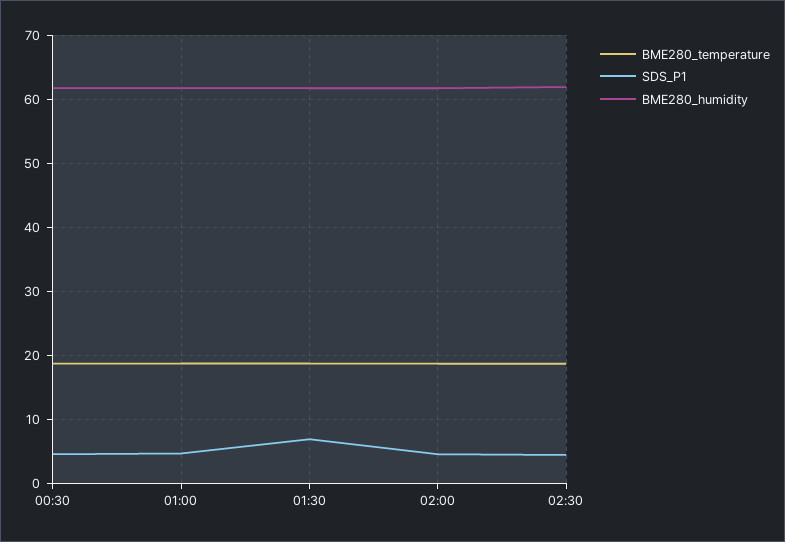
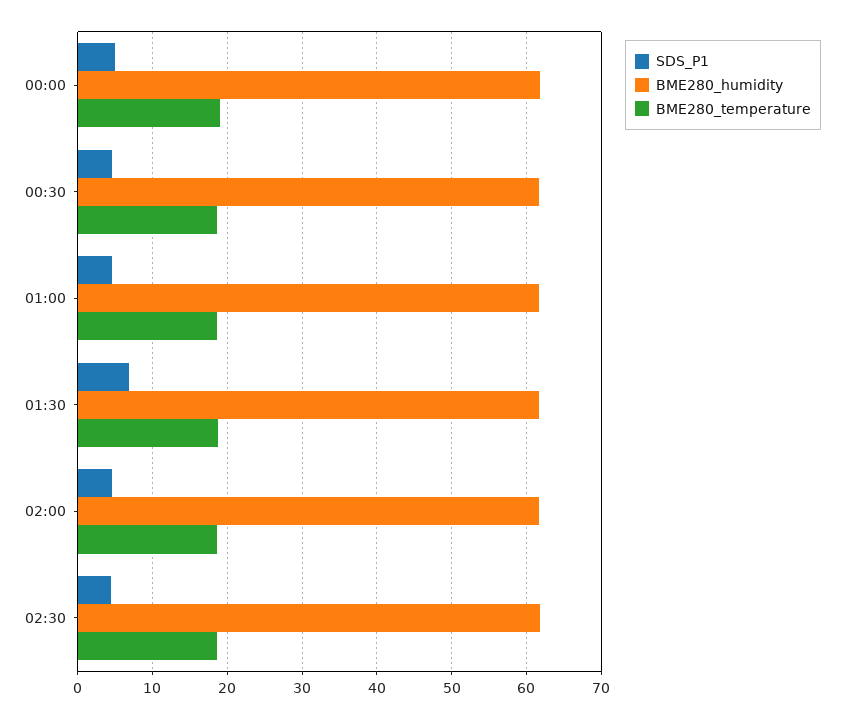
  {
    "BME280_temperature": {
      "00:30": 19,
      "01:00": 19,
      "01:30": 19,
      "02:00": 19,
-     "02:30": 19
+     "02:30": 19,
+     "00:00": 19
    },
    "SDS_P1": {
      "00:30": 5,
      "01:00": 5,
      "01:30": 7,
      "02:00": 5,
-     "02:30": 4
+     "02:30": 4,
+     "00:00": 5
    },
    "BME280_humidity": {
      "00:30": 62,
      "01:00": 62,
      "01:30": 62,
      "02:00": 62,
-     "02:30": 62
+     "02:30": 62,
+     "00:00": 62
    }
  }

